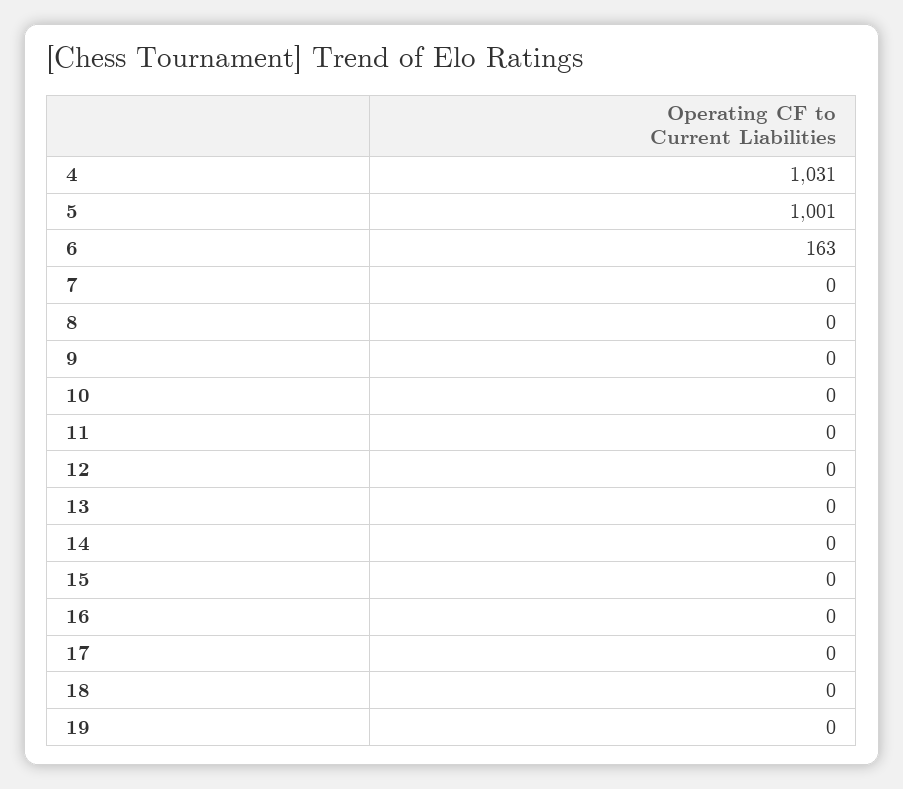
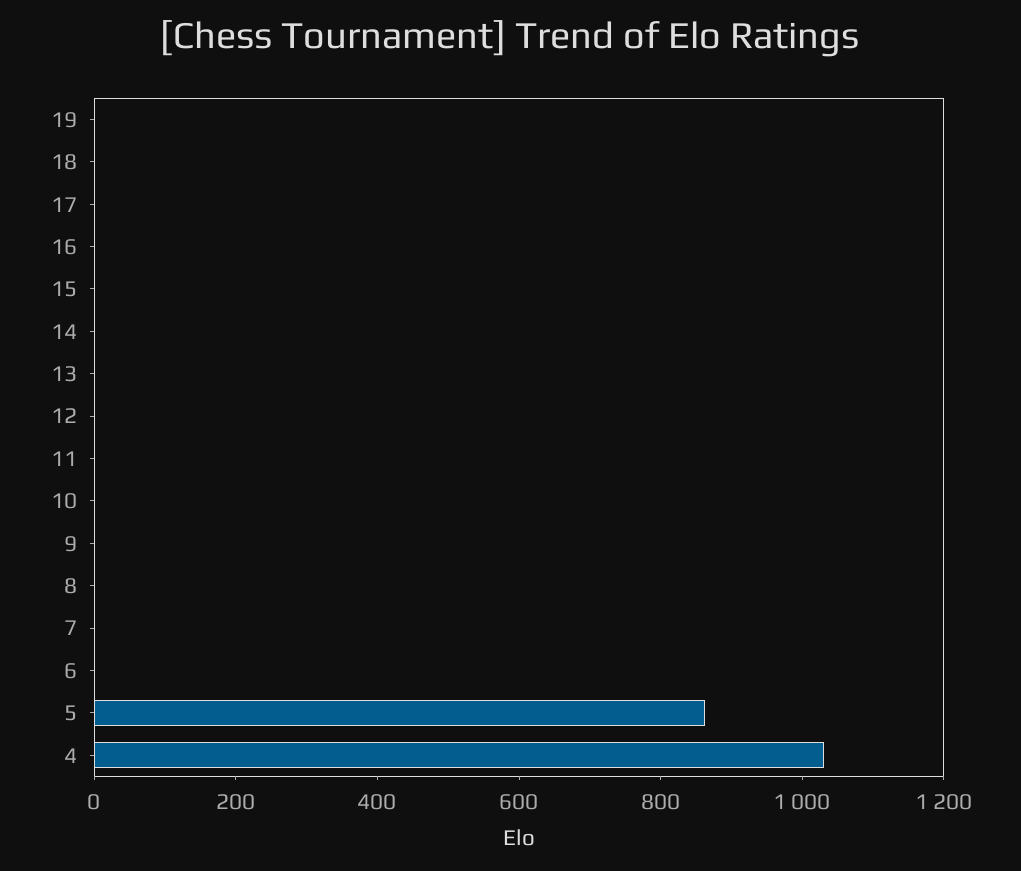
  {
    "4": 1031,
-   "5": 1001,
+   "5": 850,
-   "6": 163,
+   "6": 0,
    "7": 0,
    "8": 0,
    "9": 0,
    "10": 0,
    "11": 0,
    "12": 0,
    "13": 0,
    "14": 0,
    "15": 0,
    "16": 0,
    "17": 0,
    "18": 0,
    "19": 0
  }

